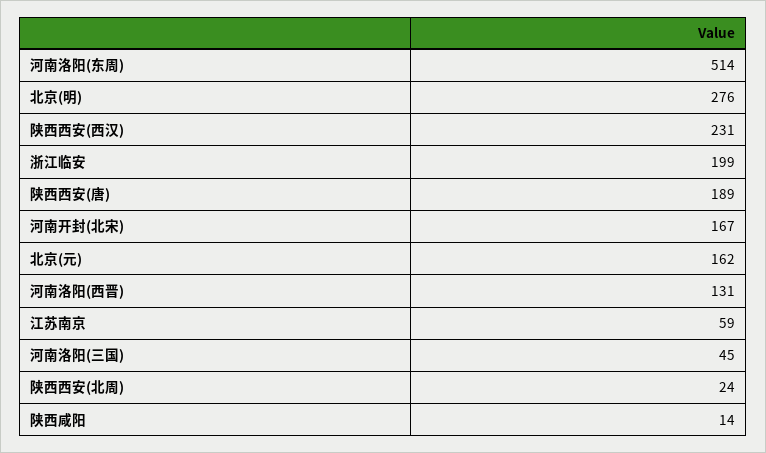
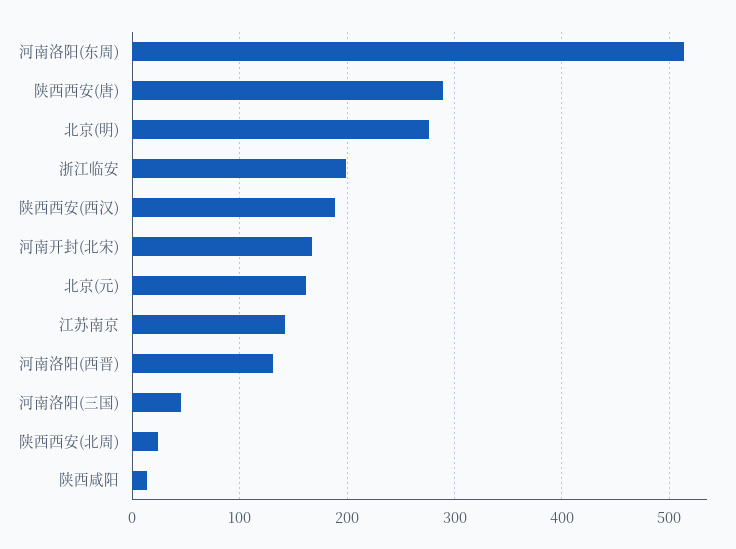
  {
    "河南洛阳(东周)": 514,
    "北京(明)": 276,
-   "陕西西安(西汉)": 231,
+   "陕西西安(西汉)": 190,
    "浙江临安": 199,
-   "陕西西安(唐)": 189,
+   "陕西西安(唐)": 290,
    "河南开封(北宋)": 167,
    "北京(元)": 162,
    "河南洛阳(西晋)": 131,
-   "江苏南京": 59,
+   "江苏南京": 140,
    "河南洛阳(三国)": 45,
    "陕西西安(北周)": 24,
    "陕西咸阳": 14
  }

